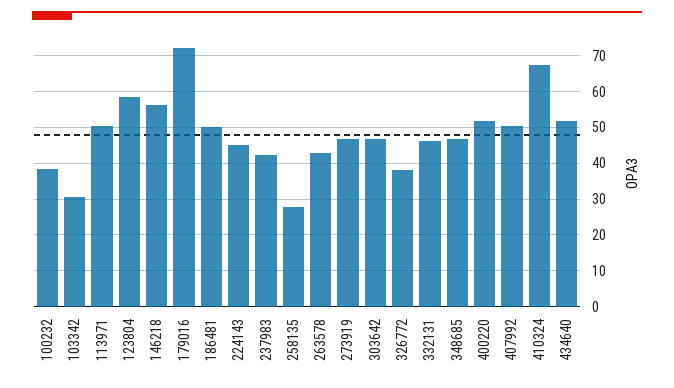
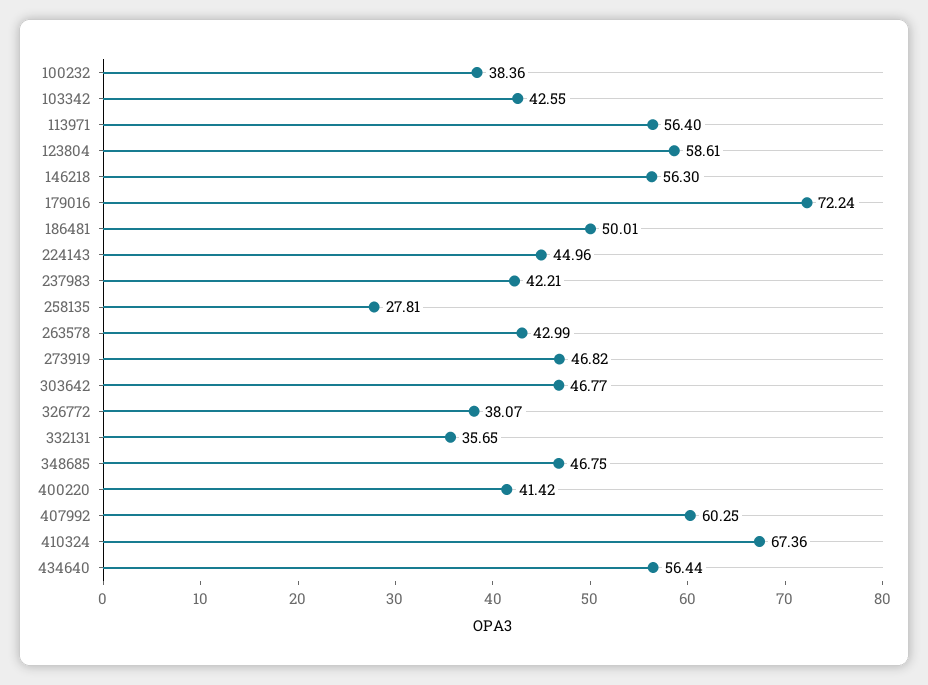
  {
    "100232": 38.36,
-   "103342": 30,
+   "103342": 42.55,
-   "113971": 50,
+   "113971": 56.4,
    "123804": 58.61,
    "146218": 56.3,
    "179016": 72.24,
    "186481": 50.01,
    "224143": 44.96,
    "237983": 42.21,
    "258135": 27.81,
    "263578": 42.99,
    "273919": 46.82,
    "303642": 46.77,
    "326772": 38.07,
-   "332131": 46,
+   "332131": 35.65,
    "348685": 46.75,
-   "400220": 52,
+   "400220": 41.42,
-   "407992": 50,
+   "407992": 60.25,
    "410324": 67.36,
-   "434640": 52
+   "434640": 56.44
  }

